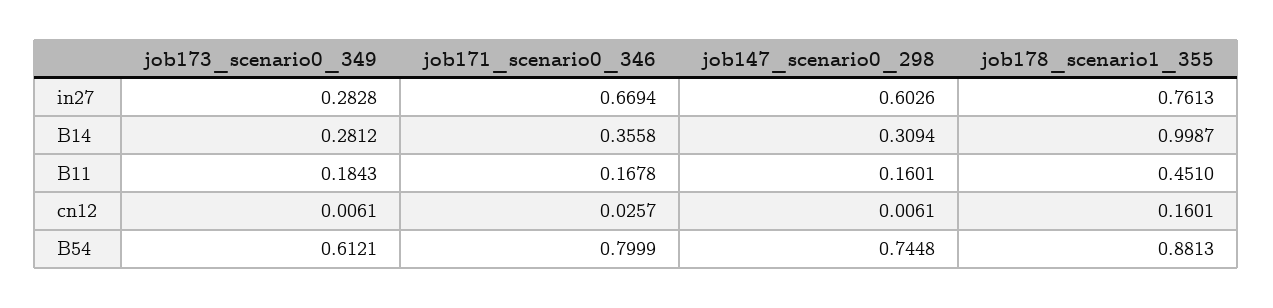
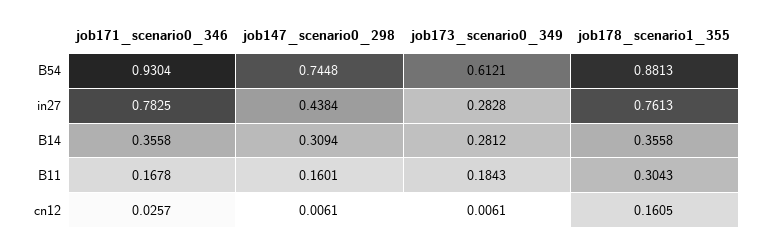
  {
    "job173_scenario0_349": {
      "in27": 0.2828,
      "B14": 0.2812,
      "B11": 0.1843,
      "cn12": 0.0061,
      "B54": 0.6121
    },
    "job171_scenario0_346": {
-     "in27": 0.6694,
+     "in27": 0.7825,
      "B14": 0.3558,
      "B11": 0.1678,
      "cn12": 0.0257,
-     "B54": 0.7999
+     "B54": 0.9304
    },
    "job147_scenario0_298": {
-     "in27": 0.6026,
+     "in27": 0.4384,
      "B14": 0.3094,
      "B11": 0.1601,
      "cn12": 0.0061,
      "B54": 0.7448
    },
    "job178_scenario1_355": {
      "in27": 0.7613,
-     "B14": 0.9987,
+     "B14": 0.3558,
-     "B11": 0.451,
+     "B11": 0.3043,
-     "cn12": 0.1601,
+     "cn12": 0.1605,
      "B54": 0.8813
    }
  }

